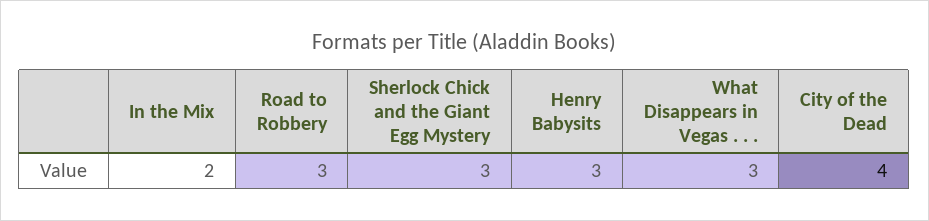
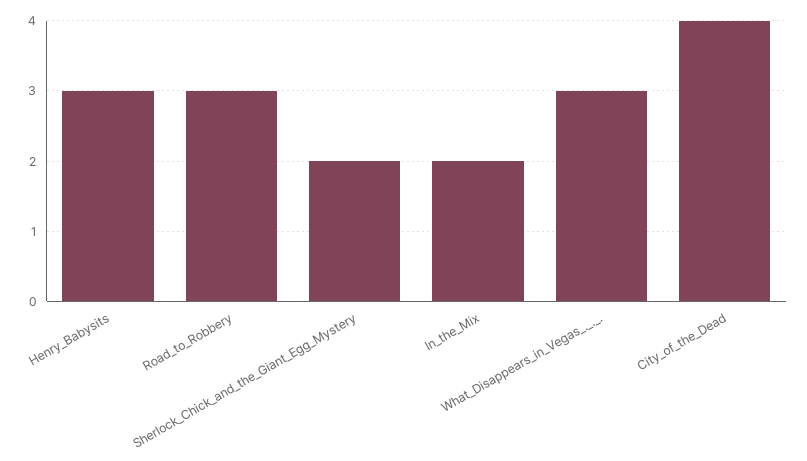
  {
    "In the Mix": 2,
    "Road to Robbery": 3,
-   "Sherlock Chick and the Giant Egg Mystery": 3,
+   "Sherlock Chick and the Giant Egg Mystery": 2,
    "Henry Babysits": 3,
    "What Disappears in Vegas . . .": 3,
    "City of the Dead": 4
  }

